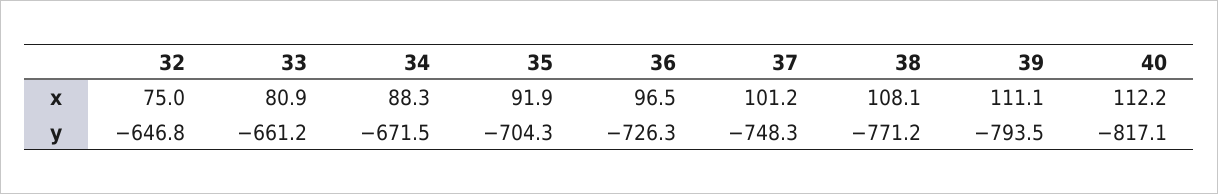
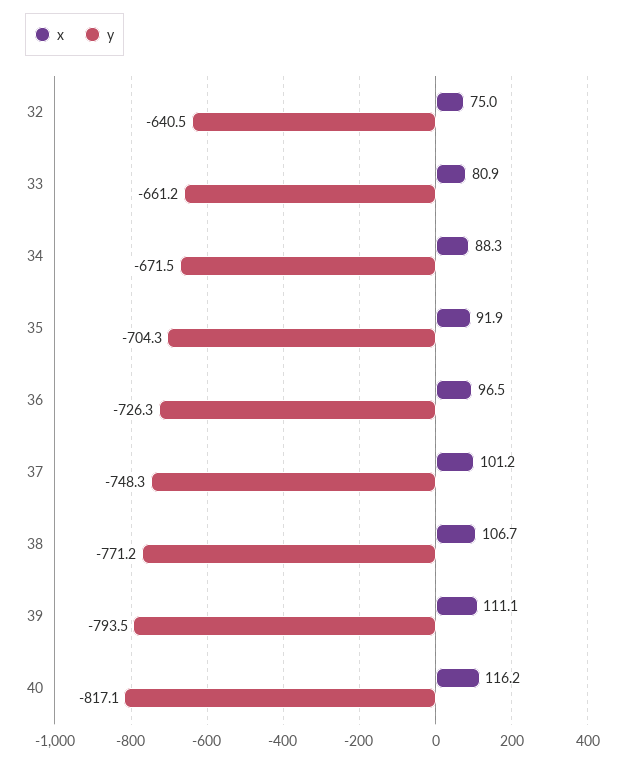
  {
    "x": {
      "32": 75,
      "33": 80.9,
      "34": 88.3,
      "35": 91.9,
      "36": 96.5,
      "37": 101.2,
-     "38": 108.1,
+     "38": 106.7,
      "39": 111.1,
-     "40": 112.2
+     "40": 116.2
    },
    "y": {
-     "32": -646.8,
+     "32": -640.5,
      "33": -661.2,
      "34": -671.5,
      "35": -704.3,
      "36": -726.3,
      "37": -748.3,
      "38": -771.2,
      "39": -793.5,
      "40": -817.1
    }
  }

